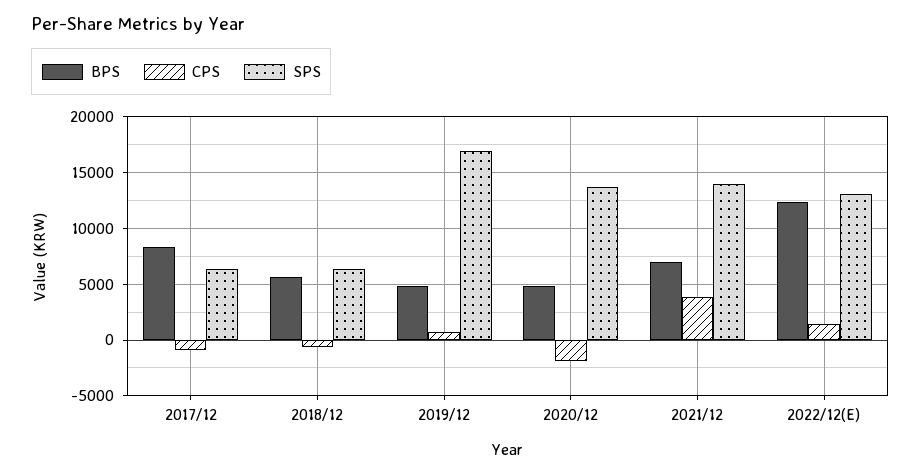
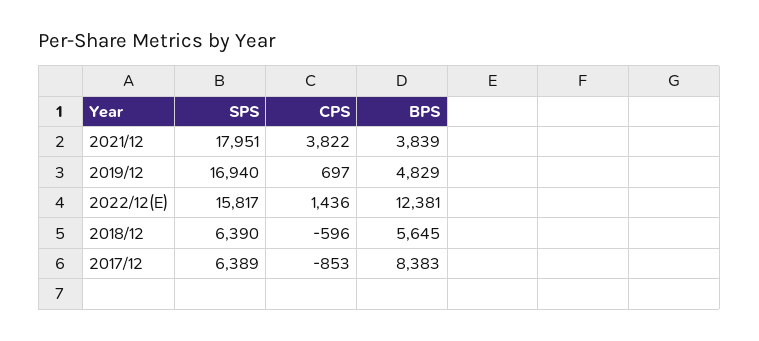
  {
    "BPS": {
      "2017/12": 8383,
      "2018/12": 5645,
      "2019/12": 4829,
-     "2020/12": 5000,
-     "2021/12": 7000,
+     "2021/12": 3839,
      "2022/12(E)": 12381
    },
    "CPS": {
      "2017/12": -853,
      "2018/12": -596,
      "2019/12": 697,
-     "2020/12": -2000,
      "2021/12": 3822,
      "2022/12(E)": 1436
    },
    "SPS": {
      "2017/12": 6389,
      "2018/12": 6390,
      "2019/12": 16940,
-     "2020/12": 14000,
-     "2021/12": 14000,
+     "2021/12": 17951,
-     "2022/12(E)": 13000
+     "2022/12(E)": 15817
    }
  }

